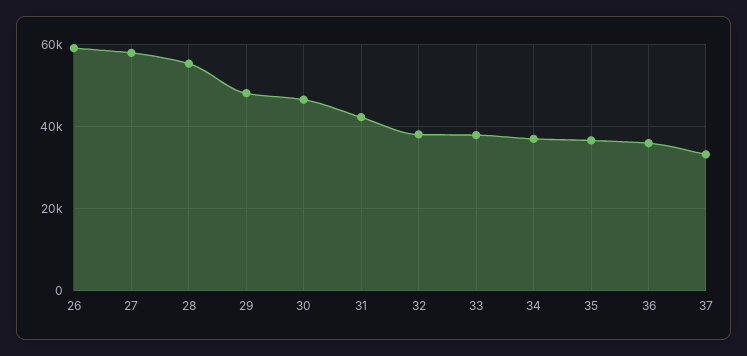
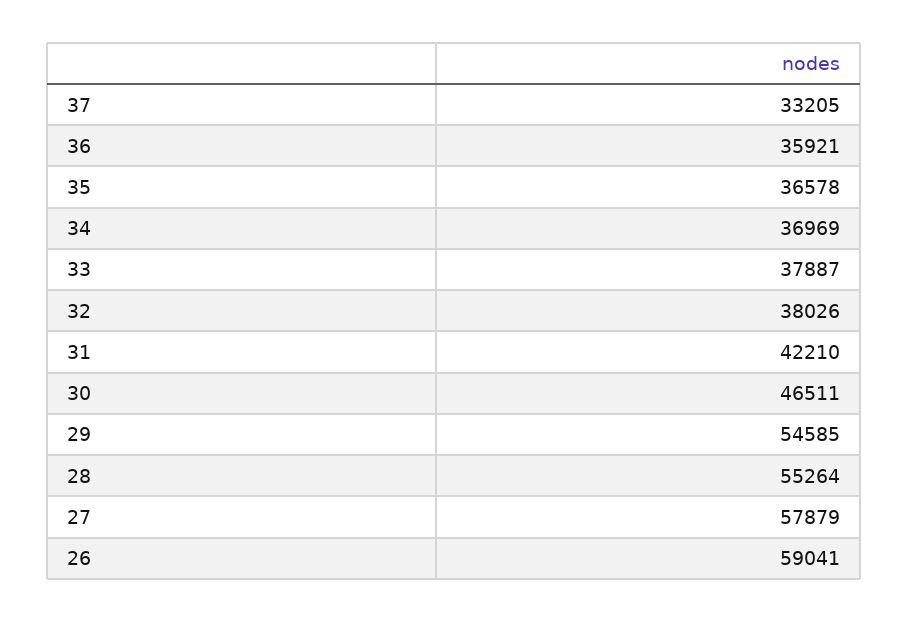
  {
    "26": 59041,
    "27": 57879,
    "28": 55264,
-   "29": 48000,
+   "29": 54585,
    "30": 46511,
    "31": 42210,
    "32": 38026,
    "33": 37887,
    "34": 36969,
    "35": 36578,
    "36": 35921,
    "37": 33205
  }

